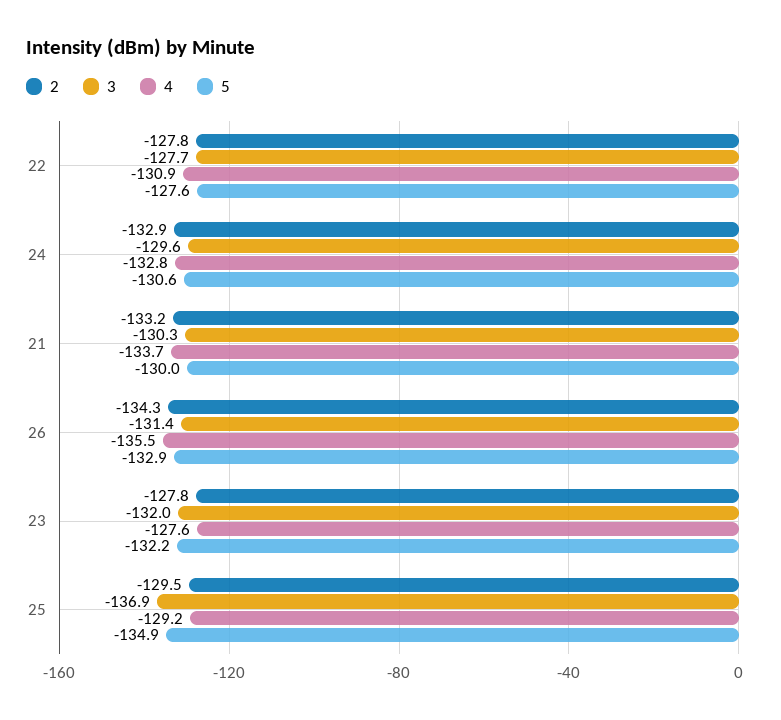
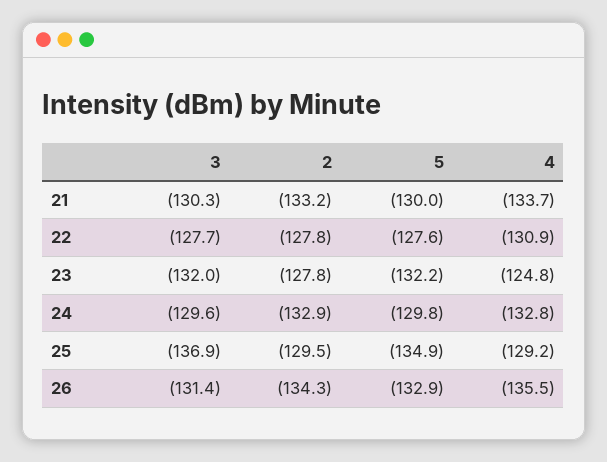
  {
    "2": {
      "22": -127.8,
      "24": -132.9,
      "21": -133.2,
      "26": -134.3,
      "23": -127.8,
      "25": -129.5
    },
    "3": {
      "22": -127.7,
      "24": -129.6,
      "21": -130.3,
      "26": -131.4,
      "23": -132,
      "25": -136.9
    },
    "4": {
      "22": -130.9,
      "24": -132.8,
      "21": -133.7,
      "26": -135.5,
-     "23": -127.6,
+     "23": -124.8,
      "25": -129.2
    },
    "5": {
      "22": -127.6,
-     "24": -130.6,
+     "24": -129.8,
      "21": -130,
      "26": -132.9,
      "23": -132.2,
      "25": -134.9
    }
  }

